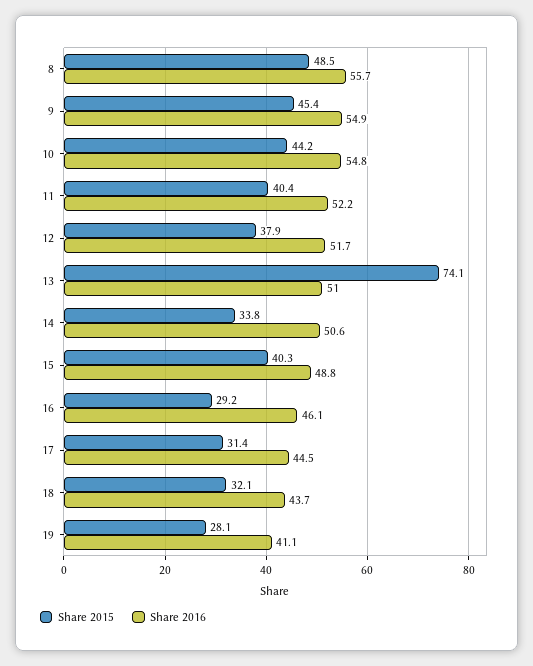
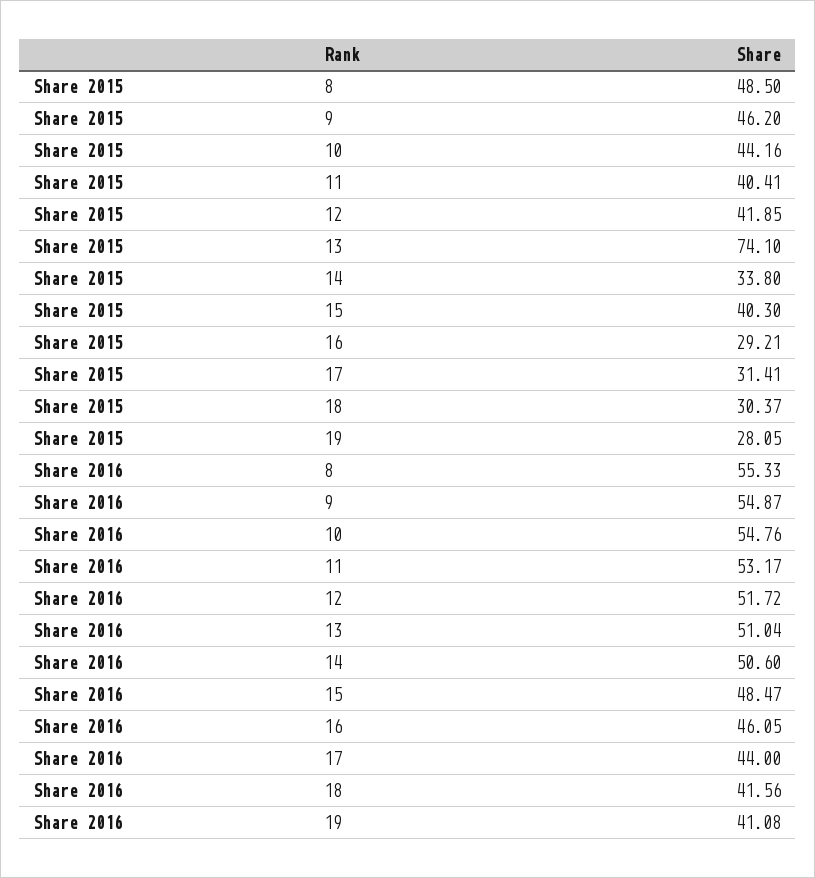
  {
    "Share 2015": {
      "8": 48.5,
-     "9": 45.4,
+     "9": 46.2,
      "10": 44.16,
      "11": 40.41,
-     "12": 37.9,
+     "12": 41.85,
      "13": 74.1,
      "14": 33.8,
      "15": 40.3,
      "16": 29.21,
      "17": 31.41,
-     "18": 32.1,
+     "18": 30.37,
      "19": 28.05
    },
    "Share 2016": {
-     "8": 55.7,
+     "8": 55.33,
      "9": 54.87,
      "10": 54.76,
-     "11": 52.2,
+     "11": 53.17,
      "12": 51.72,
      "13": 51.04,
      "14": 50.6,
-     "15": 48.8,
+     "15": 48.47,
      "16": 46.05,
-     "17": 44.5,
+     "17": 44,
-     "18": 43.7,
+     "18": 41.56,
      "19": 41.08
    }
  }

